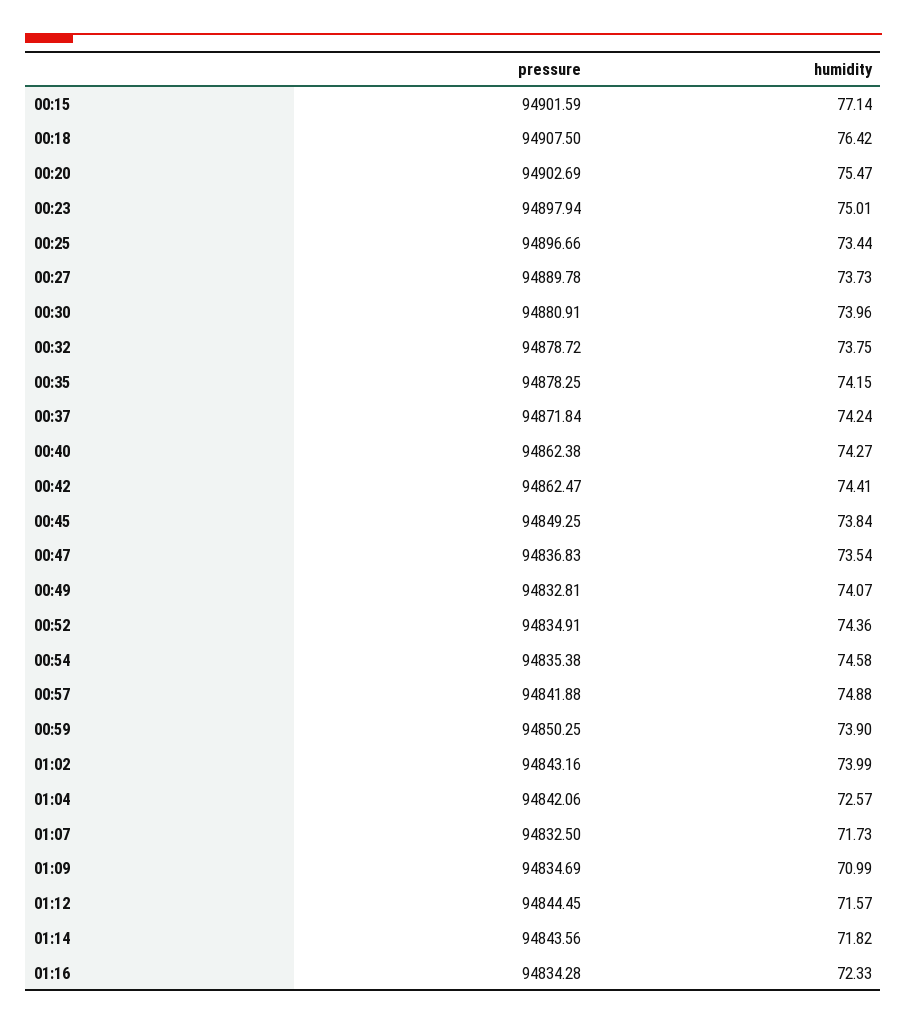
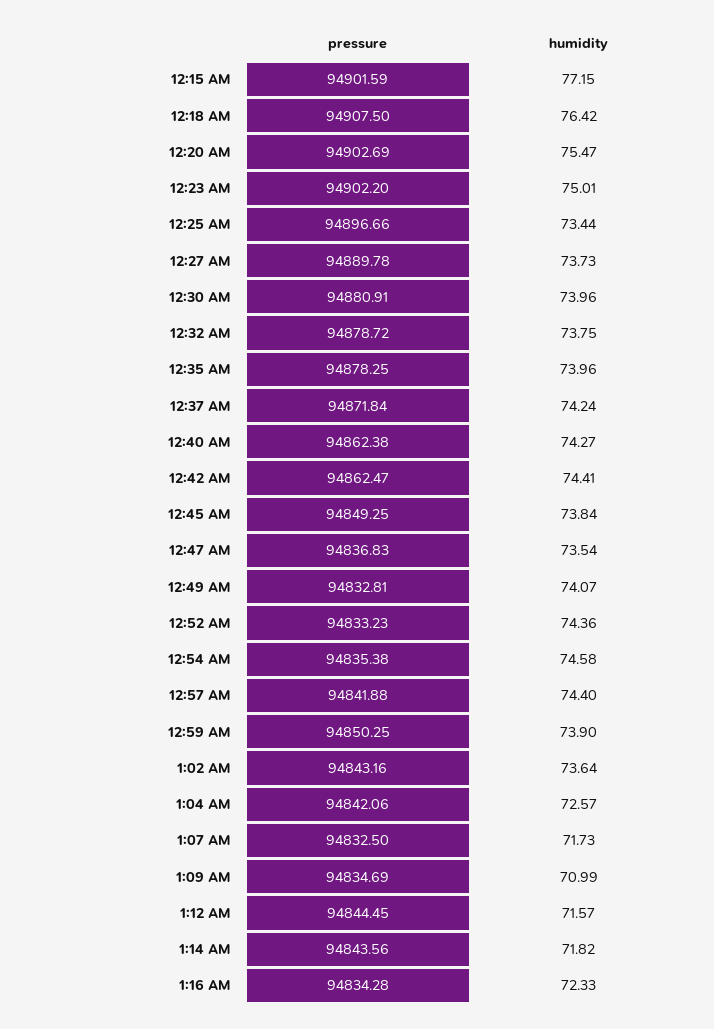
  {
    "pressure": {
      "00:15": 94901.59,
      "00:18": 94907.5,
      "00:20": 94902.69,
-     "00:23": 94897.94,
+     "00:23": 94902.2,
      "00:25": 94896.66,
      "00:27": 94889.78,
      "00:30": 94880.91,
      "00:32": 94878.72,
      "00:35": 94878.25,
      "00:37": 94871.84,
      "00:40": 94862.38,
      "00:42": 94862.47,
      "00:45": 94849.25,
      "00:47": 94836.83,
      "00:49": 94832.81,
-     "00:52": 94834.91,
+     "00:52": 94833.23,
      "00:54": 94835.38,
      "00:57": 94841.88,
      "00:59": 94850.25,
      "01:02": 94843.16,
      "01:04": 94842.06,
      "01:07": 94832.5,
      "01:09": 94834.69,
      "01:12": 94844.45,
      "01:14": 94843.56,
      "01:16": 94834.28
    },
    "humidity": {
-     "00:15": 77.14,
+     "00:15": 77.15,
      "00:18": 76.42,
      "00:20": 75.47,
      "00:23": 75.01,
      "00:25": 73.44,
      "00:27": 73.73,
      "00:30": 73.96,
      "00:32": 73.75,
-     "00:35": 74.15,
+     "00:35": 73.96,
      "00:37": 74.24,
      "00:40": 74.27,
      "00:42": 74.41,
      "00:45": 73.84,
      "00:47": 73.54,
      "00:49": 74.07,
      "00:52": 74.36,
      "00:54": 74.58,
-     "00:57": 74.88,
+     "00:57": 74.4,
      "00:59": 73.9,
-     "01:02": 73.99,
+     "01:02": 73.64,
      "01:04": 72.57,
      "01:07": 71.73,
      "01:09": 70.99,
      "01:12": 71.57,
      "01:14": 71.82,
      "01:16": 72.33
    }
  }

